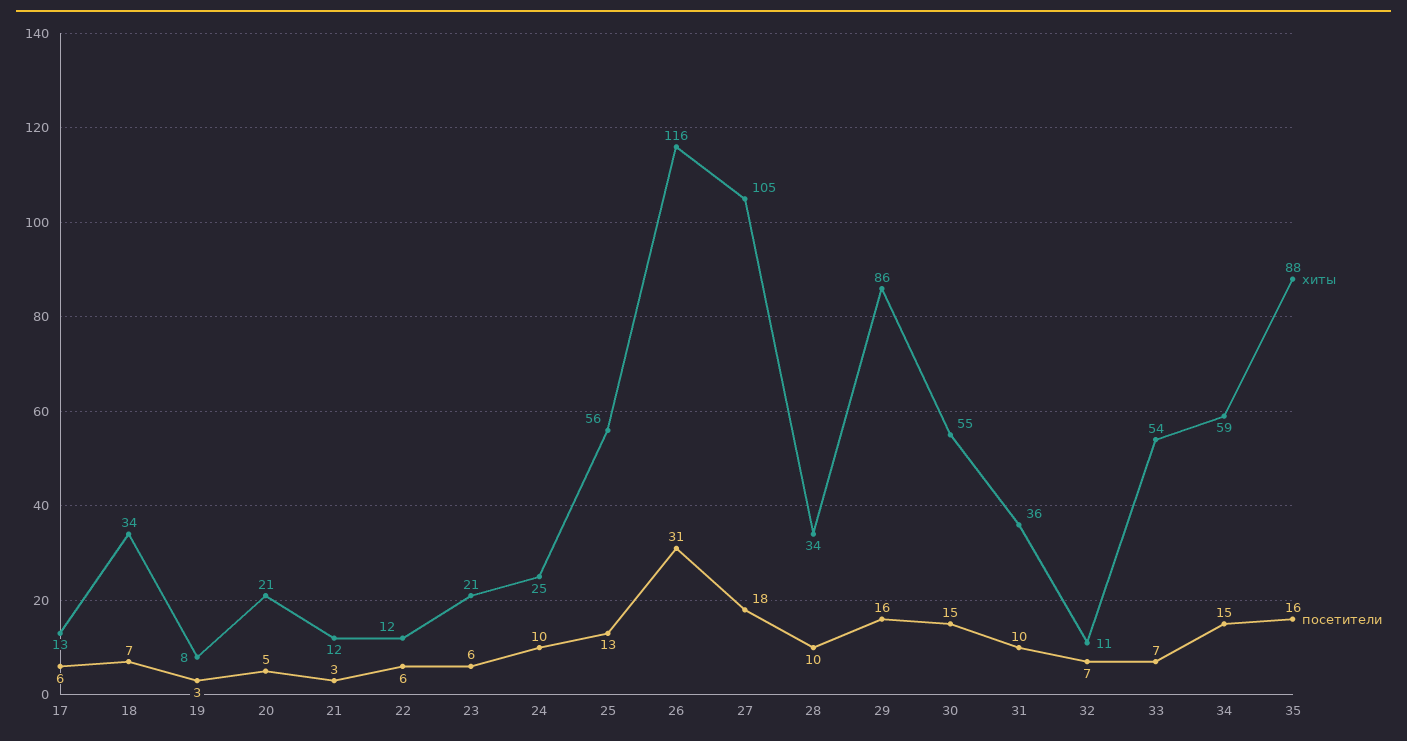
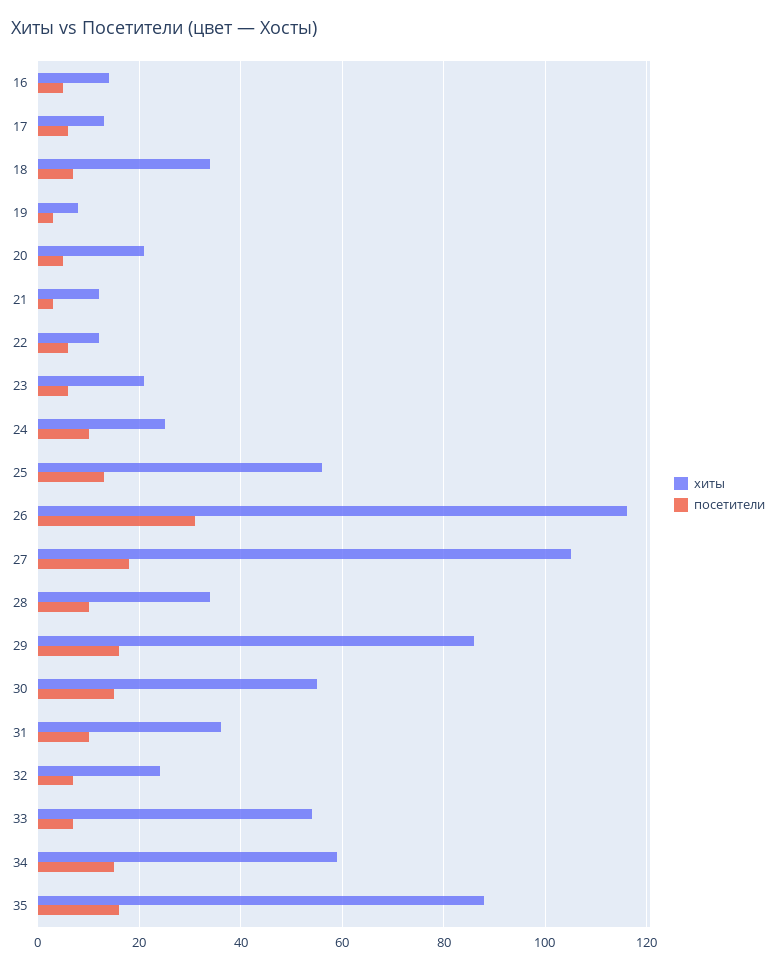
  {
    "хиты": {
      "17": 13,
      "18": 34,
      "19": 8,
      "20": 21,
      "21": 12,
      "22": 12,
      "23": 21,
      "24": 25,
      "25": 56,
      "26": 116,
      "27": 105,
      "28": 34,
      "29": 86,
      "30": 55,
      "31": 36,
-     "32": 11,
+     "32": 25,
      "33": 54,
      "34": 59,
-     "35": 88
+     "35": 88,
+     "16": 15
    },
    "посетители": {
      "17": 6,
      "18": 7,
      "19": 3,
      "20": 5,
      "21": 3,
      "22": 6,
      "23": 6,
      "24": 10,
      "25": 13,
      "26": 31,
      "27": 18,
      "28": 10,
      "29": 16,
      "30": 15,
      "31": 10,
      "32": 7,
      "33": 7,
      "34": 15,
-     "35": 16
+     "35": 16,
+     "16": 5
    }
  }

